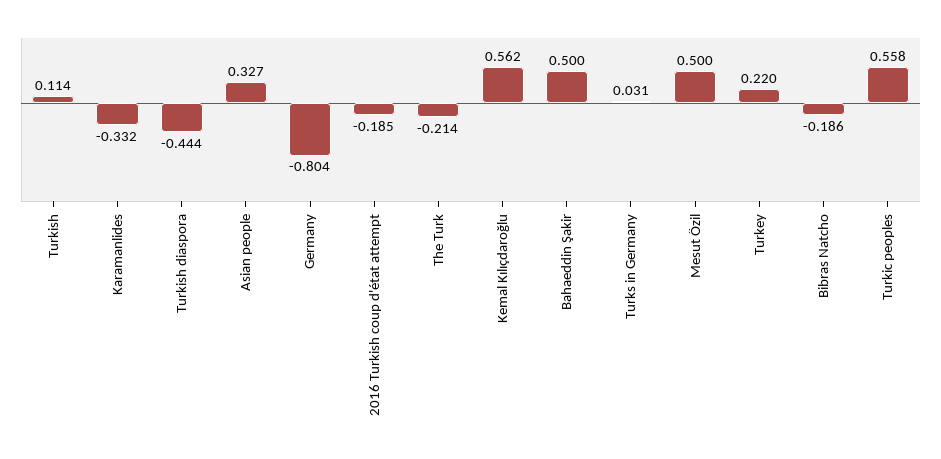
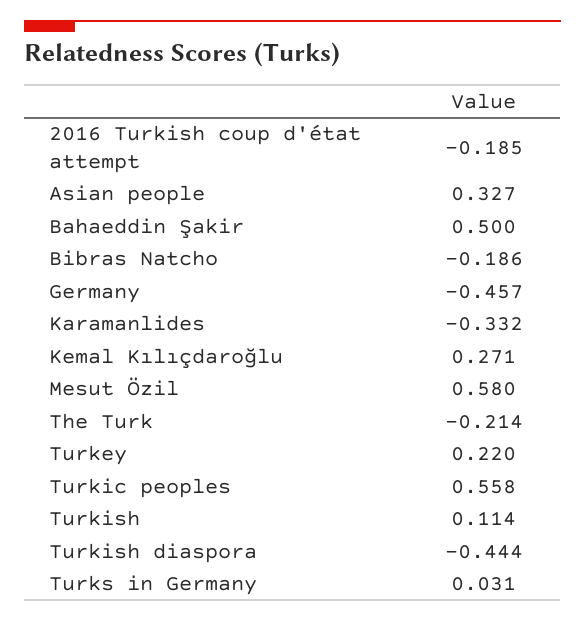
  {
    "Turkish": 0.114,
    "Karamanlides": -0.332,
    "Turkish diaspora": -0.444,
    "Asian people": 0.327,
-   "Germany": -0.804,
+   "Germany": -0.457,
    "2016 Turkish coup d'état attempt": -0.185,
    "The Turk": -0.214,
-   "Kemal Kılıçdaroğlu": 0.562,
+   "Kemal Kılıçdaroğlu": 0.271,
    "Bahaeddin Şakir": 0.5,
    "Turks in Germany": 0.031,
-   "Mesut Özil": 0.5,
+   "Mesut Özil": 0.58,
    "Turkey": 0.22,
    "Bibras Natcho": -0.186,
    "Turkic peoples": 0.558
  }

